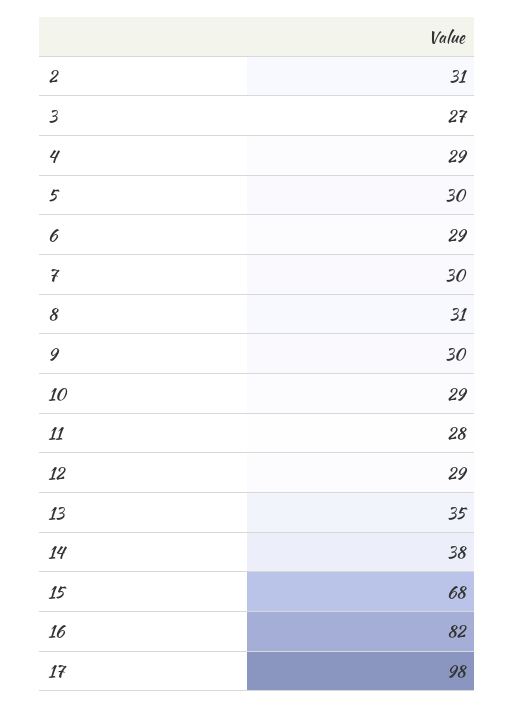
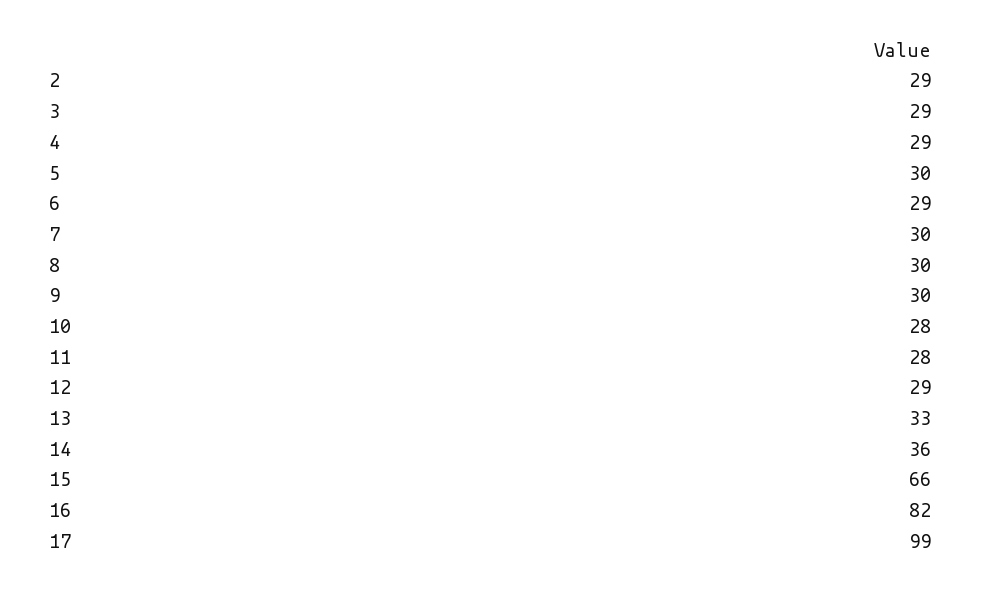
  {
-   "2": 31,
+   "2": 29,
-   "3": 27,
+   "3": 29,
    "4": 29,
    "5": 30,
    "6": 29,
    "7": 30,
-   "8": 31,
+   "8": 30,
    "9": 30,
-   "10": 29,
+   "10": 28,
    "11": 28,
    "12": 29,
-   "13": 35,
+   "13": 33,
-   "14": 38,
+   "14": 36,
-   "15": 68,
+   "15": 66,
    "16": 82,
-   "17": 98
+   "17": 99
  }

